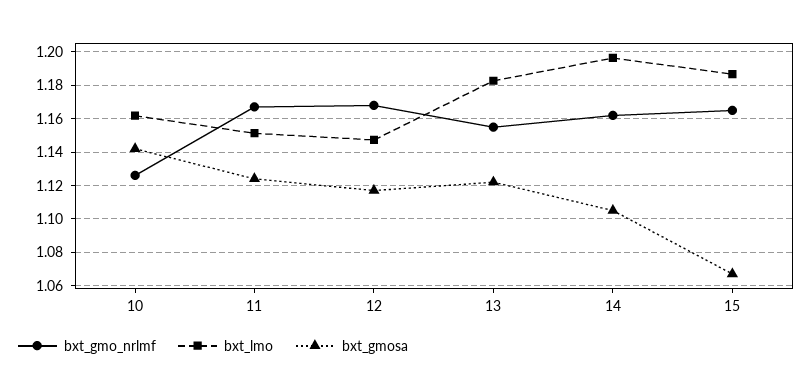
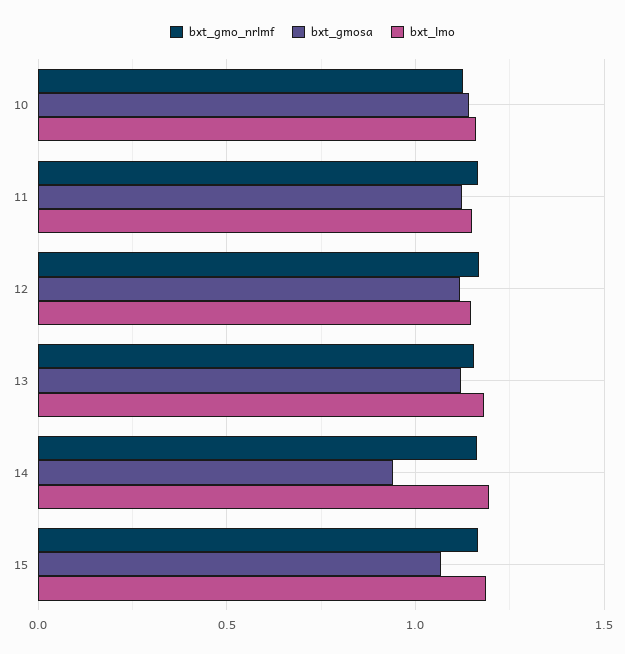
  {
    "bxt_gmo_nrlmf": {
      "10": 1.125,
      "11": 1.165,
      "12": 1.17,
      "13": 1.155,
      "14": 1.16,
      "15": 1.165
    },
    "bxt_lmo": {
      "10": 1.16,
      "11": 1.15,
      "12": 1.145,
      "13": 1.185,
      "14": 1.195,
      "15": 1.185
    },
    "bxt_gmosa": {
      "10": 1.14,
      "11": 1.125,
      "12": 1.115,
      "13": 1.12,
-     "14": 1.105,
+     "14": 0.95,
      "15": 1.065
    }
  }

